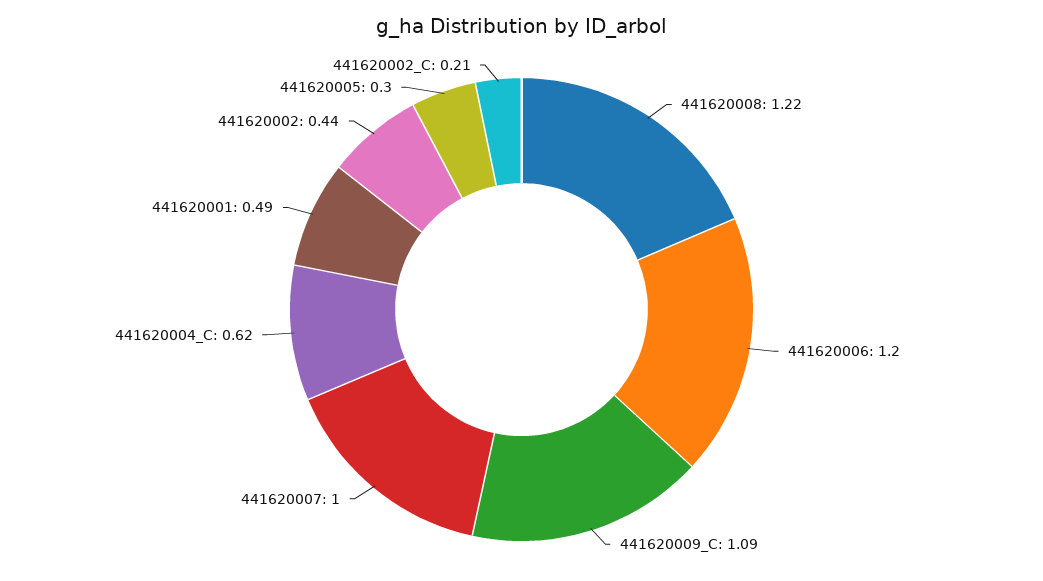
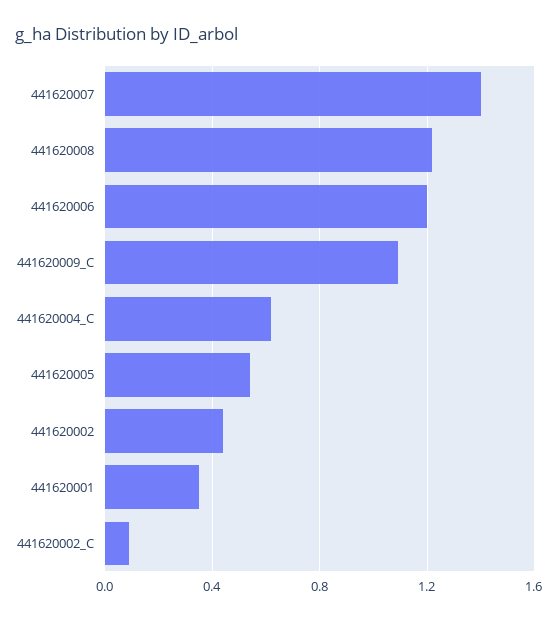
  {
    "441620008": 1.22,
    "441620006": 1.2,
    "441620009_C": 1.09,
-   "441620007": 1,
+   "441620007": 1.4,
    "441620004_C": 0.62,
-   "441620001": 0.49,
+   "441620001": 0.35,
    "441620002": 0.44,
-   "441620005": 0.3,
+   "441620005": 0.55,
-   "441620002_C": 0.21
+   "441620002_C": 0.1
  }

